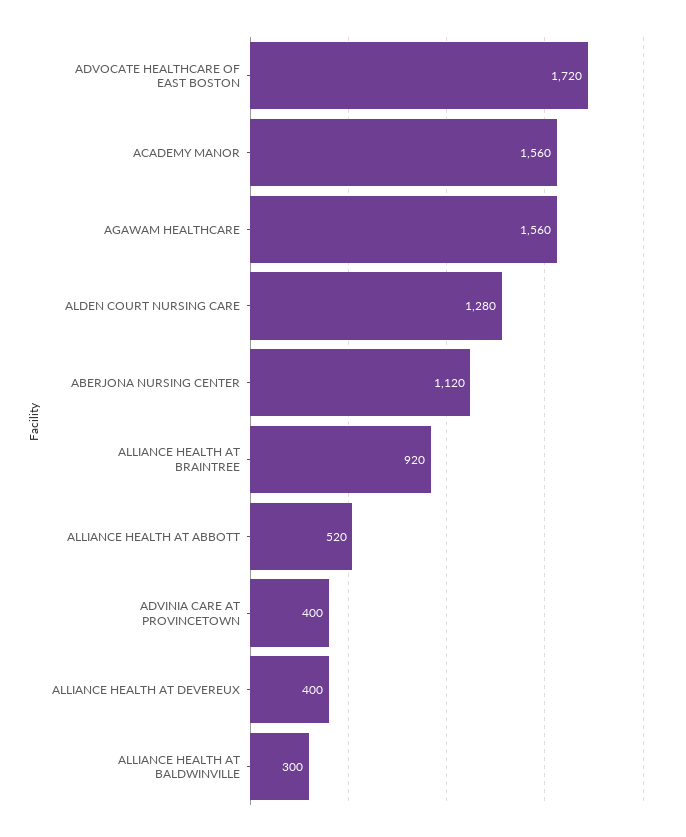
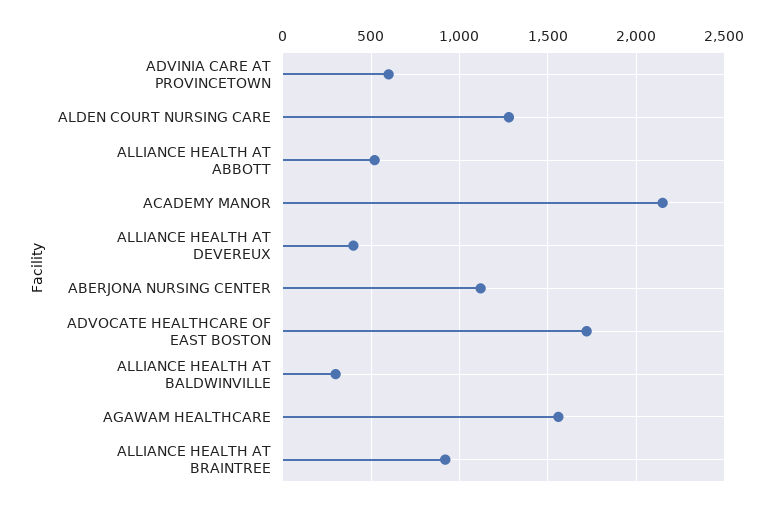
  {
    "ADVOCATE HEALTHCARE OF EAST BOSTON": 1720,
-   "ACADEMY MANOR": 1560,
+   "ACADEMY MANOR": 2150,
    "AGAWAM HEALTHCARE": 1560,
    "ALDEN COURT NURSING CARE": 1280,
    "ABERJONA NURSING CENTER": 1120,
    "ALLIANCE HEALTH AT BRAINTREE": 920,
    "ALLIANCE HEALTH AT ABBOTT": 520,
-   "ADVINIA CARE AT PROVINCETOWN": 400,
+   "ADVINIA CARE AT PROVINCETOWN": 600,
    "ALLIANCE HEALTH AT DEVEREUX": 400,
    "ALLIANCE HEALTH AT BALDWINVILLE": 300
  }

